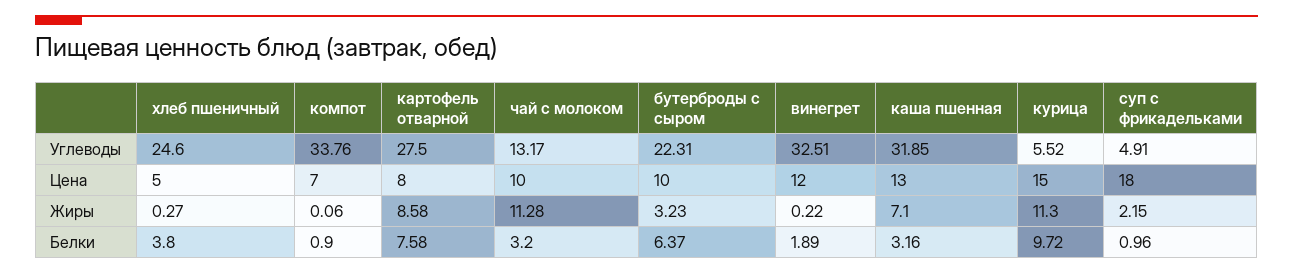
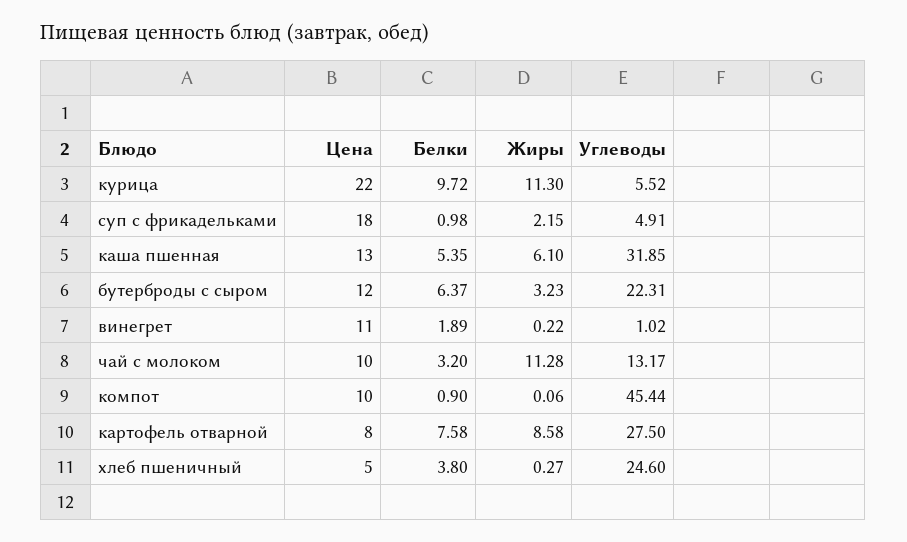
  {
    "хлеб пшеничный": {
      "Углеводы": 24.6,
      "Цена": 5,
      "Жиры": 0.27,
      "Белки": 3.8
    },
    "компот": {
-     "Углеводы": 33.76,
+     "Углеводы": 45.44,
-     "Цена": 7,
+     "Цена": 10,
      "Жиры": 0.06,
      "Белки": 0.9
    },
    "картофель отварной": {
      "Углеводы": 27.5,
      "Цена": 8,
      "Жиры": 8.58,
      "Белки": 7.58
    },
    "чай с молоком": {
      "Углеводы": 13.17,
      "Цена": 10,
      "Жиры": 11.28,
      "Белки": 3.2
    },
    "бутерброды с сыром": {
      "Углеводы": 22.31,
-     "Цена": 10,
+     "Цена": 12,
      "Жиры": 3.23,
      "Белки": 6.37
    },
    "винегрет": {
-     "Углеводы": 32.51,
+     "Углеводы": 1.02,
-     "Цена": 12,
+     "Цена": 11,
      "Жиры": 0.22,
      "Белки": 1.89
    },
    "каша пшенная": {
      "Углеводы": 31.85,
      "Цена": 13,
-     "Жиры": 7.1,
+     "Жиры": 6.1,
-     "Белки": 3.16
+     "Белки": 5.35
    },
    "курица": {
      "Углеводы": 5.52,
-     "Цена": 15,
+     "Цена": 22,
      "Жиры": 11.3,
      "Белки": 9.72
    },
    "суп с фрикадельками": {
      "Углеводы": 4.91,
      "Цена": 18,
      "Жиры": 2.15,
-     "Белки": 0.96
+     "Белки": 0.98
    }
  }

